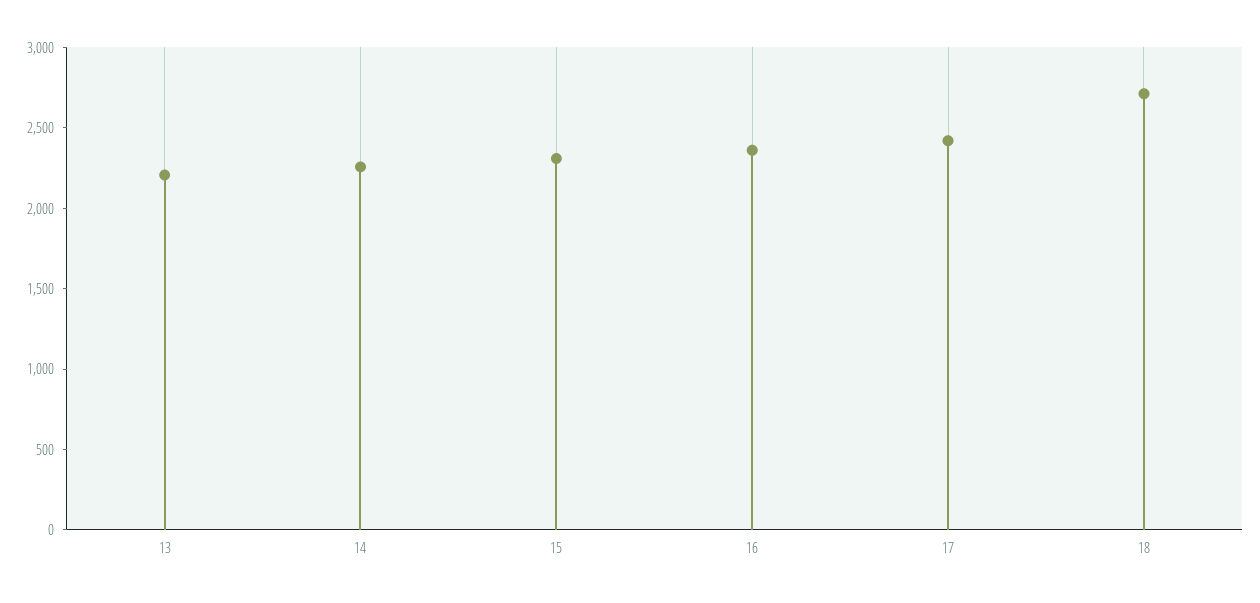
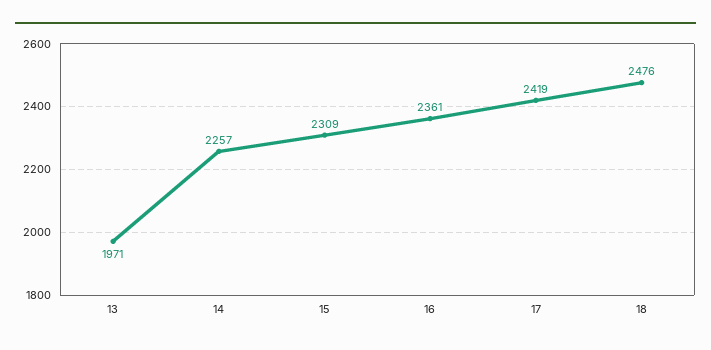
  {
-   "13": 2200,
+   "13": 1971,
    "14": 2257,
    "15": 2309,
    "16": 2361,
    "17": 2419,
-   "18": 2700
+   "18": 2476
  }

